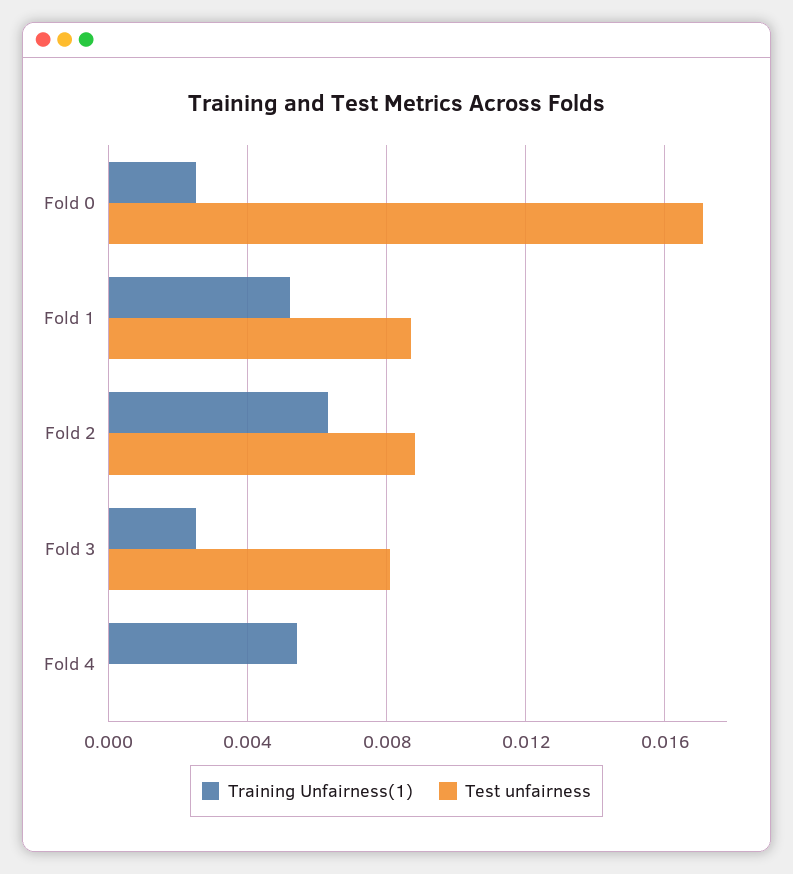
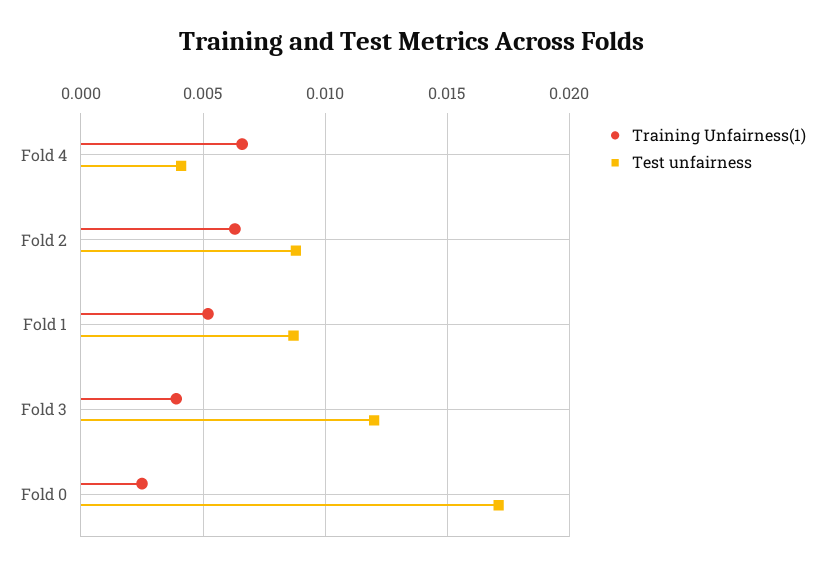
  {
    "Training Unfairness(1)": {
      "Fold 0": 0.0025,
      "Fold 1": 0.005,
      "Fold 2": 0.0065,
-     "Fold 3": 0.0025,
+     "Fold 3": 0.004,
-     "Fold 4": 0.0055
+     "Fold 4": 0.0065
    },
    "Test unfairness": {
      "Fold 0": 0.017,
      "Fold 1": 0.0085,
      "Fold 2": 0.009,
-     "Fold 3": 0.008,
+     "Fold 3": 0.012,
-     "Fold 4": 0
+     "Fold 4": 0.004
    }
  }

